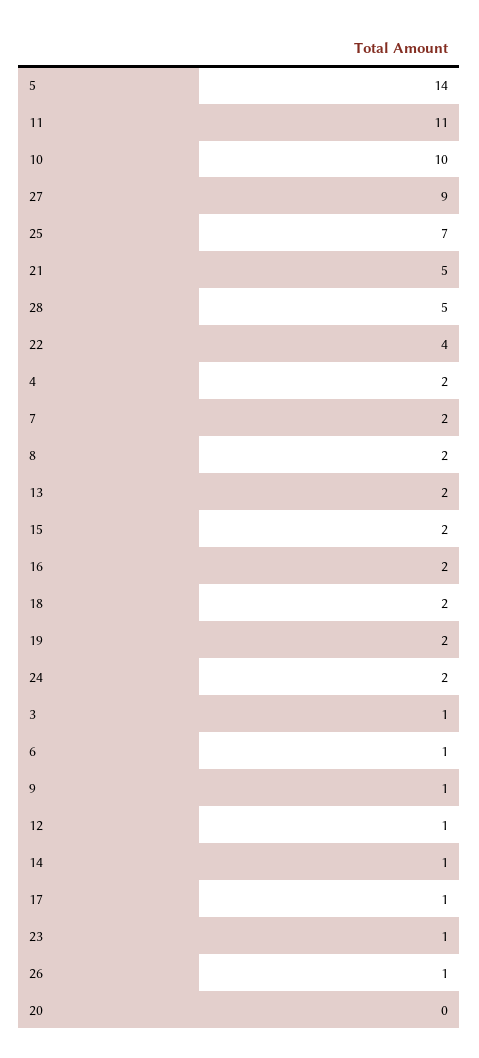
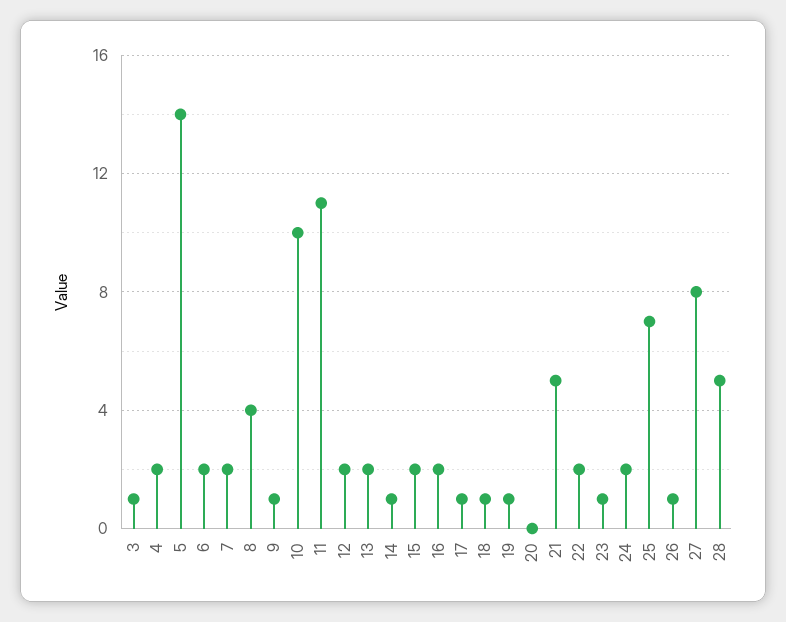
  {
    "5": 14,
    "11": 11,
    "10": 10,
-   "27": 9,
+   "27": 8,
    "25": 7,
    "21": 5,
    "28": 5,
-   "22": 4,
+   "22": 2,
    "4": 2,
    "7": 2,
-   "8": 2,
+   "8": 4,
    "13": 2,
    "15": 2,
    "16": 2,
-   "18": 2,
+   "18": 1,
-   "19": 2,
+   "19": 1,
    "24": 2,
    "3": 1,
-   "6": 1,
+   "6": 2,
    "9": 1,
-   "12": 1,
+   "12": 2,
    "14": 1,
    "17": 1,
    "23": 1,
    "26": 1,
    "20": 0
  }

